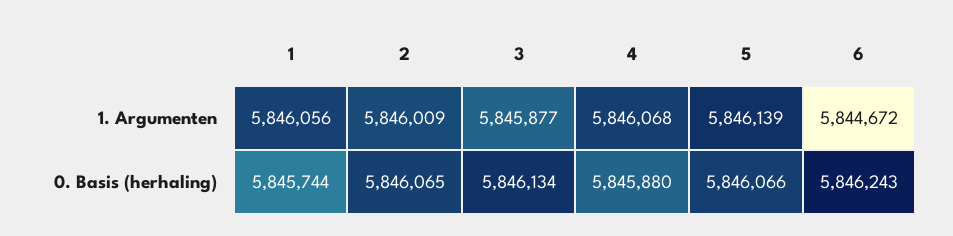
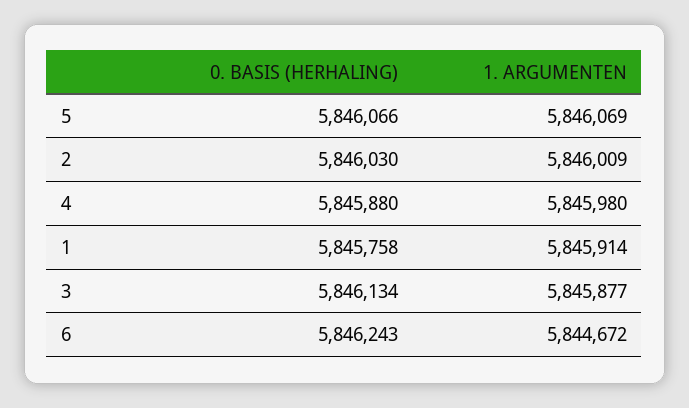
  {
    "1": {
-     "1. Argumenten": 5846056,
+     "1. Argumenten": 5845914,
-     "0. Basis (herhaling)": 5845744
+     "0. Basis (herhaling)": 5845758
    },
    "2": {
      "1. Argumenten": 5846009,
-     "0. Basis (herhaling)": 5846065
+     "0. Basis (herhaling)": 5846030
    },
    "3": {
      "1. Argumenten": 5845877,
      "0. Basis (herhaling)": 5846134
    },
    "4": {
-     "1. Argumenten": 5846068,
+     "1. Argumenten": 5845980,
      "0. Basis (herhaling)": 5845880
    },
    "5": {
-     "1. Argumenten": 5846139,
+     "1. Argumenten": 5846069,
      "0. Basis (herhaling)": 5846066
    },
    "6": {
      "1. Argumenten": 5844672,
      "0. Basis (herhaling)": 5846243
    }
  }

